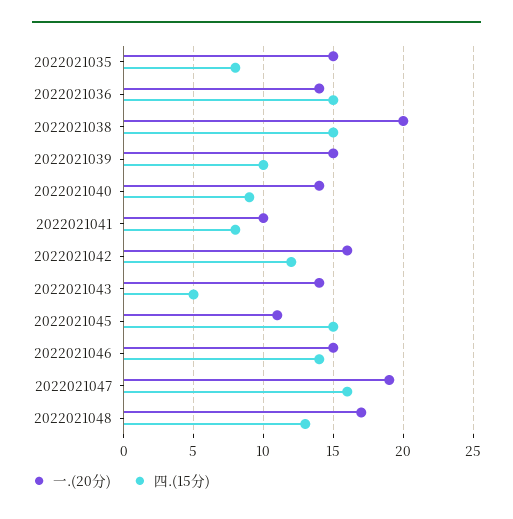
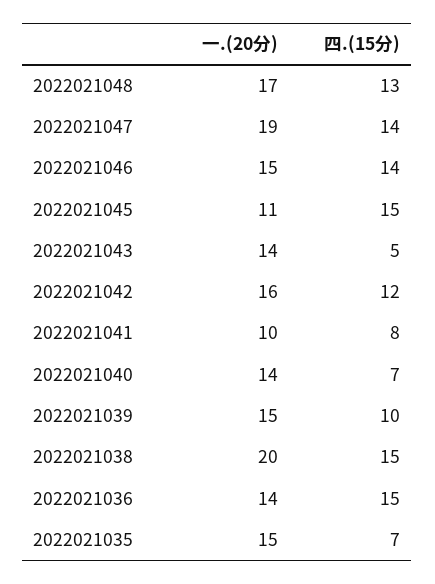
  {
    "一.(20分)": {
      "2022021035": 15,
      "2022021036": 14,
      "2022021038": 20,
      "2022021039": 15,
      "2022021040": 14,
      "2022021041": 10,
      "2022021042": 16,
      "2022021043": 14,
      "2022021045": 11,
      "2022021046": 15,
      "2022021047": 19,
      "2022021048": 17
    },
    "四.(15分)": {
-     "2022021035": 8,
+     "2022021035": 7,
      "2022021036": 15,
      "2022021038": 15,
      "2022021039": 10,
-     "2022021040": 9,
+     "2022021040": 7,
      "2022021041": 8,
      "2022021042": 12,
      "2022021043": 5,
      "2022021045": 15,
      "2022021046": 14,
-     "2022021047": 16,
+     "2022021047": 14,
      "2022021048": 13
    }
  }

